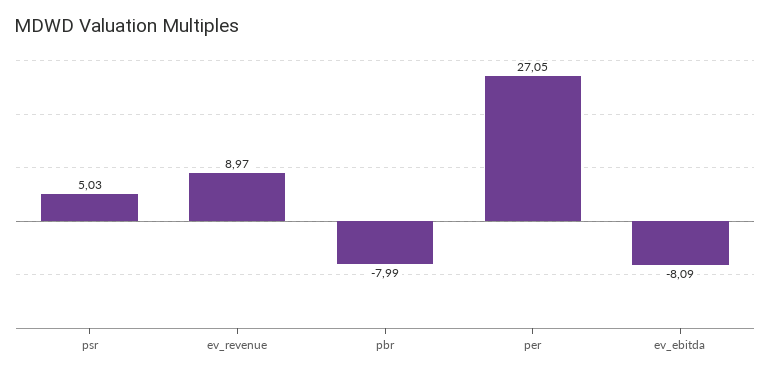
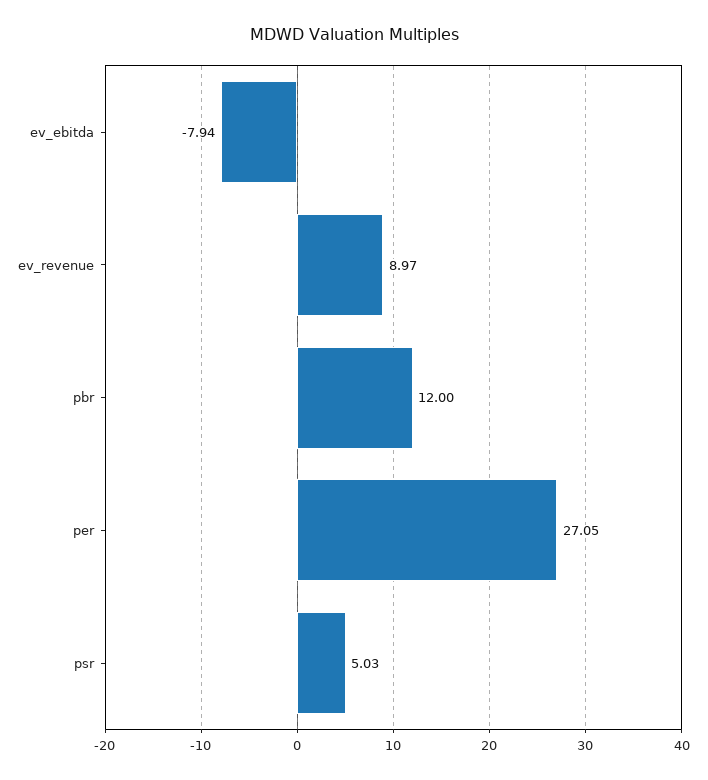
  {
    "psr": 5.03,
    "ev_revenue": 8.97,
-   "pbr": -7.99,
+   "pbr": 12,
    "per": 27.05,
-   "ev_ebitda": -8.09
+   "ev_ebitda": -7.94
  }

